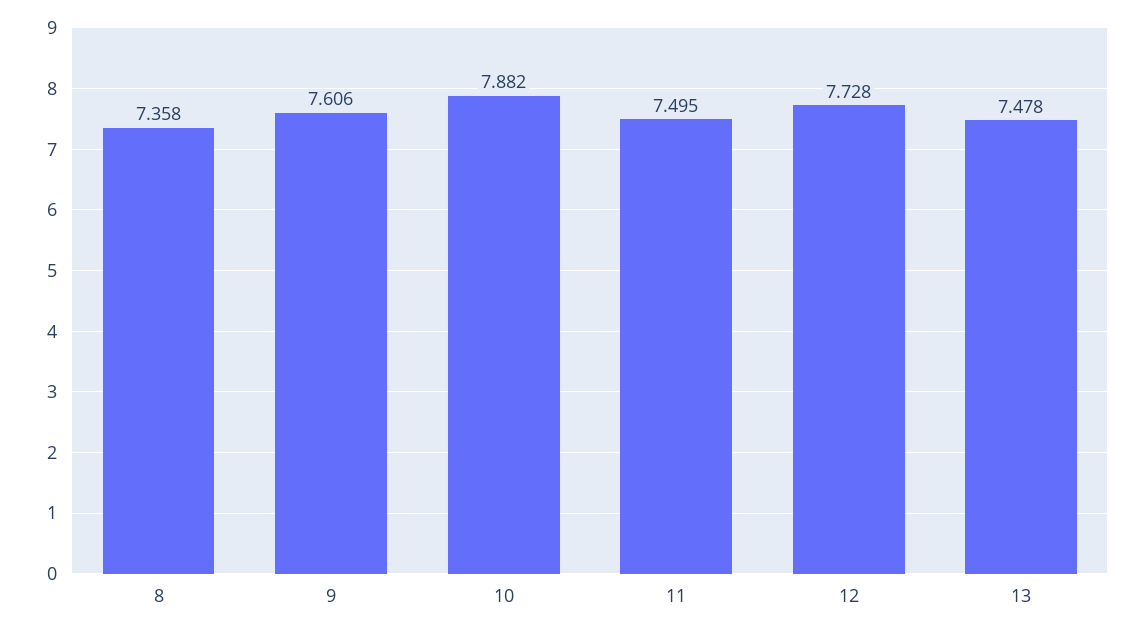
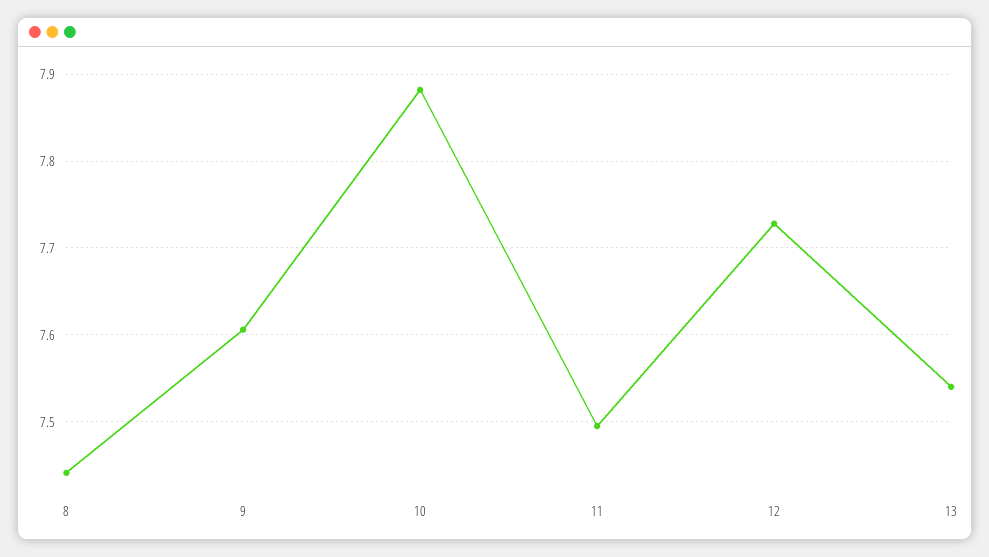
  {
-   "8": 7.358,
+   "8": 7.44,
    "9": 7.606,
    "10": 7.882,
    "11": 7.495,
    "12": 7.728,
-   "13": 7.478
+   "13": 7.54
  }

